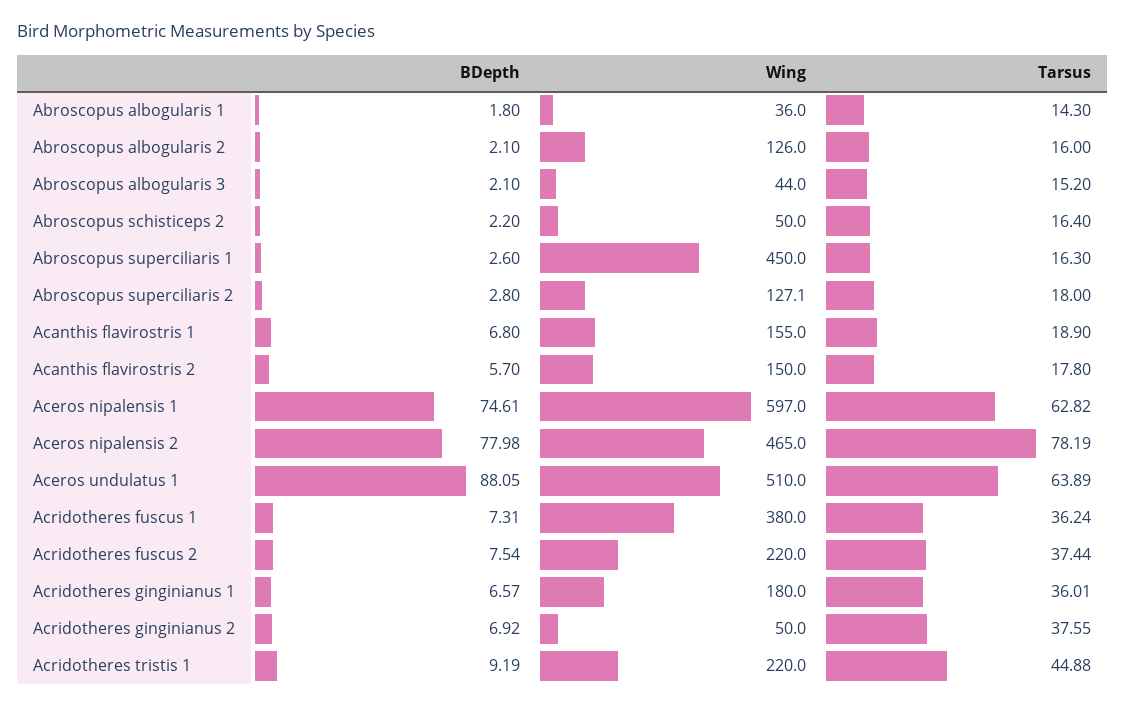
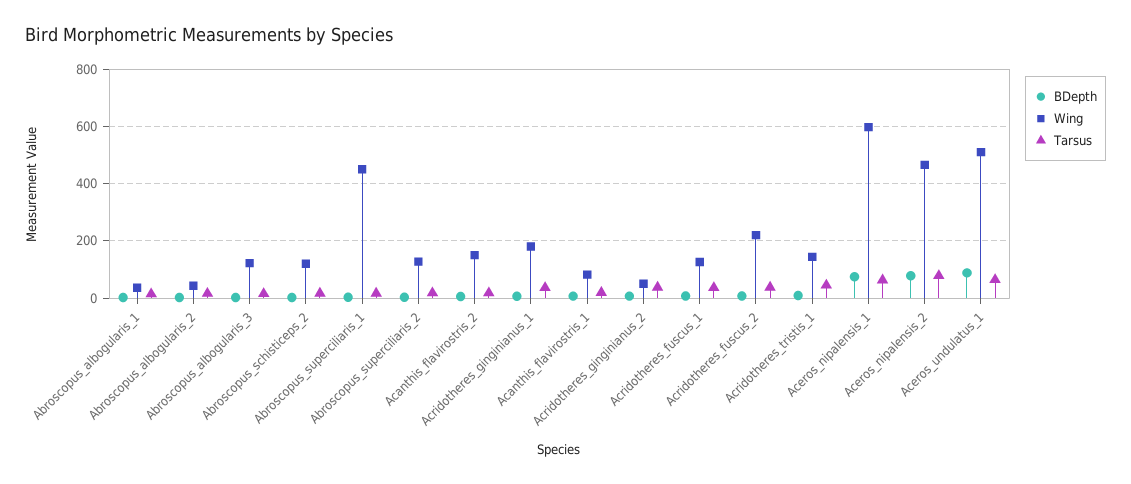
  {
    "BDepth": {
      "Abroscopus albogularis 1": 1.8,
      "Abroscopus albogularis 2": 2.1,
      "Abroscopus albogularis 3": 2.1,
      "Abroscopus schisticeps 2": 2.2,
      "Abroscopus superciliaris 1": 2.6,
      "Abroscopus superciliaris 2": 2.8,
      "Acanthis flavirostris 1": 6.8,
      "Acanthis flavirostris 2": 5.7,
      "Aceros nipalensis 1": 74.61,
      "Aceros nipalensis 2": 77.98,
      "Aceros undulatus 1": 88.05,
      "Acridotheres fuscus 1": 7.31,
      "Acridotheres fuscus 2": 7.54,
      "Acridotheres ginginianus 1": 6.57,
      "Acridotheres ginginianus 2": 6.92,
      "Acridotheres tristis 1": 9.19
    },
    "Wing": {
      "Abroscopus albogularis 1": 36,
-     "Abroscopus albogularis 2": 126,
+     "Abroscopus albogularis 2": 50,
-     "Abroscopus albogularis 3": 44,
+     "Abroscopus albogularis 3": 125,
-     "Abroscopus schisticeps 2": 50,
+     "Abroscopus schisticeps 2": 125,
      "Abroscopus superciliaris 1": 450,
      "Abroscopus superciliaris 2": 127.1,
-     "Acanthis flavirostris 1": 155,
+     "Acanthis flavirostris 1": 75,
      "Acanthis flavirostris 2": 150,
      "Aceros nipalensis 1": 597,
      "Aceros nipalensis 2": 465,
      "Aceros undulatus 1": 510,
-     "Acridotheres fuscus 1": 380,
+     "Acridotheres fuscus 1": 125,
      "Acridotheres fuscus 2": 220,
      "Acridotheres ginginianus 1": 180,
      "Acridotheres ginginianus 2": 50,
-     "Acridotheres tristis 1": 220
+     "Acridotheres tristis 1": 150
    },
    "Tarsus": {
      "Abroscopus albogularis 1": 14.3,
      "Abroscopus albogularis 2": 16,
      "Abroscopus albogularis 3": 15.2,
      "Abroscopus schisticeps 2": 16.4,
      "Abroscopus superciliaris 1": 16.3,
      "Abroscopus superciliaris 2": 18,
      "Acanthis flavirostris 1": 18.9,
      "Acanthis flavirostris 2": 17.8,
      "Aceros nipalensis 1": 62.82,
      "Aceros nipalensis 2": 78.19,
      "Aceros undulatus 1": 63.89,
      "Acridotheres fuscus 1": 36.24,
      "Acridotheres fuscus 2": 37.44,
      "Acridotheres ginginianus 1": 36.01,
      "Acridotheres ginginianus 2": 37.55,
      "Acridotheres tristis 1": 44.88
    }
  }

